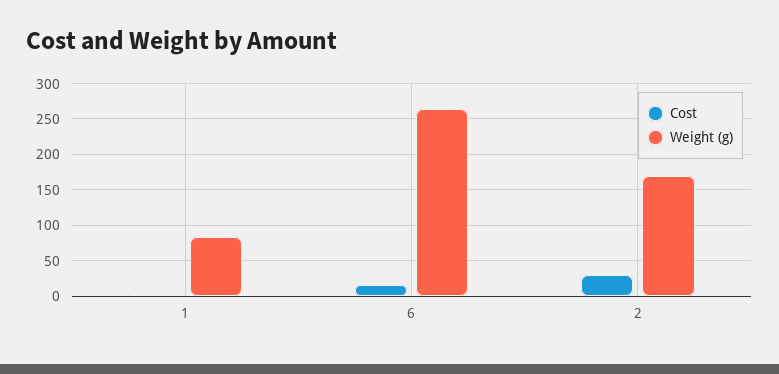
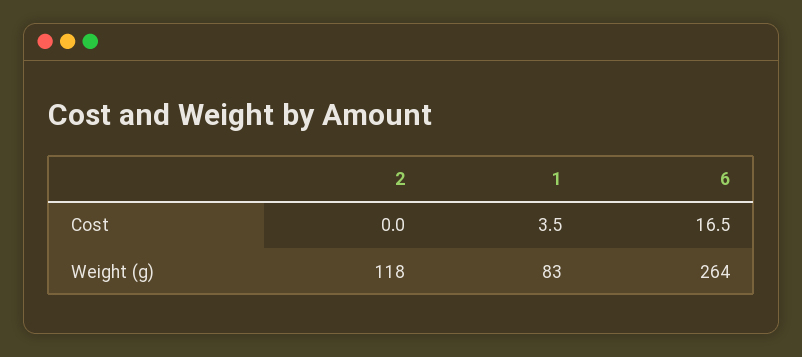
  {
    "Cost": {
      "1": 3.5,
      "6": 16.5,
-     "2": 30
+     "2": 0
    },
    "Weight (g)": {
      "1": 83,
      "6": 264,
-     "2": 170
+     "2": 118
    }
  }

